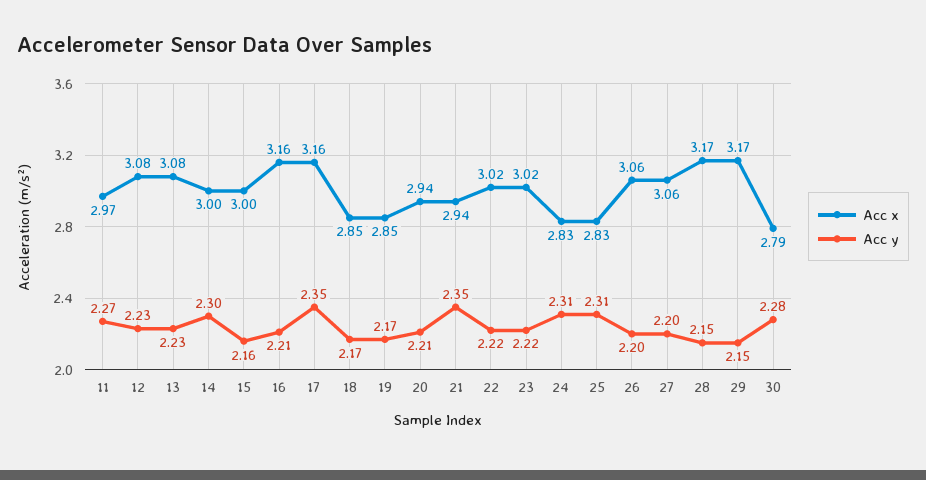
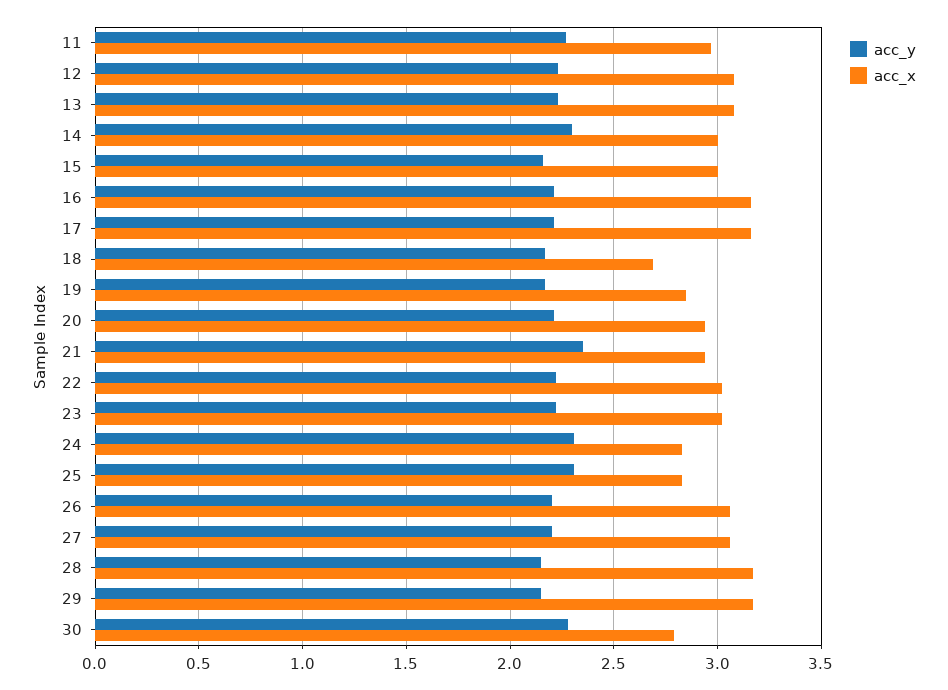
  {
    "Acc x": {
      "11": 2.97,
      "12": 3.08,
      "13": 3.08,
      "14": 3,
      "15": 3,
      "16": 3.16,
      "17": 3.16,
-     "18": 2.85,
+     "18": 2.7,
      "19": 2.85,
      "20": 2.94,
      "21": 2.94,
      "22": 3.02,
      "23": 3.02,
      "24": 2.83,
      "25": 2.83,
      "26": 3.06,
      "27": 3.06,
      "28": 3.17,
      "29": 3.17,
      "30": 2.79
    },
    "Acc y": {
      "11": 2.27,
      "12": 2.23,
      "13": 2.23,
      "14": 2.3,
      "15": 2.16,
      "16": 2.21,
-     "17": 2.35,
+     "17": 2.2,
      "18": 2.17,
      "19": 2.17,
      "20": 2.21,
      "21": 2.35,
      "22": 2.22,
      "23": 2.22,
      "24": 2.31,
      "25": 2.31,
      "26": 2.2,
      "27": 2.2,
      "28": 2.15,
      "29": 2.15,
      "30": 2.28
    }
  }

